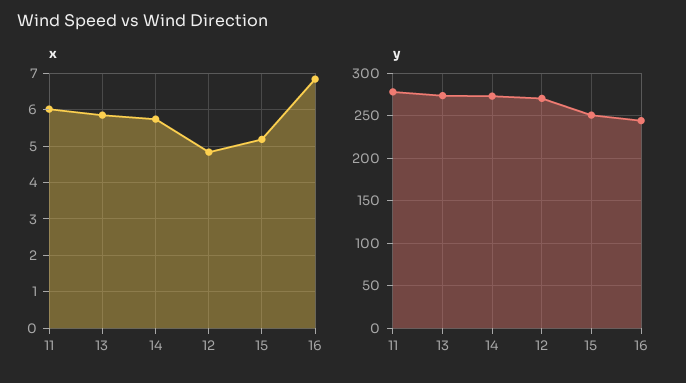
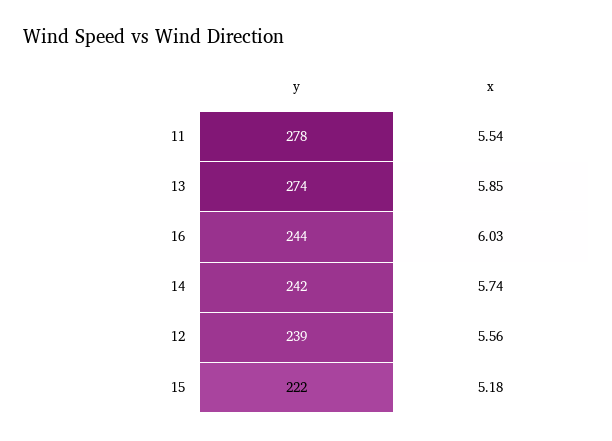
  {
    "x": {
-     "11": 6,
+     "11": 5.54,
      "13": 5.85,
      "14": 5.74,
-     "12": 4.8,
+     "12": 5.56,
      "15": 5.18,
-     "16": 6.8
+     "16": 6.03
    },
    "y": {
      "11": 278,
      "13": 274,
-     "14": 270,
+     "14": 242,
-     "12": 270,
+     "12": 239,
-     "15": 250,
+     "15": 222,
      "16": 244
    }
  }

